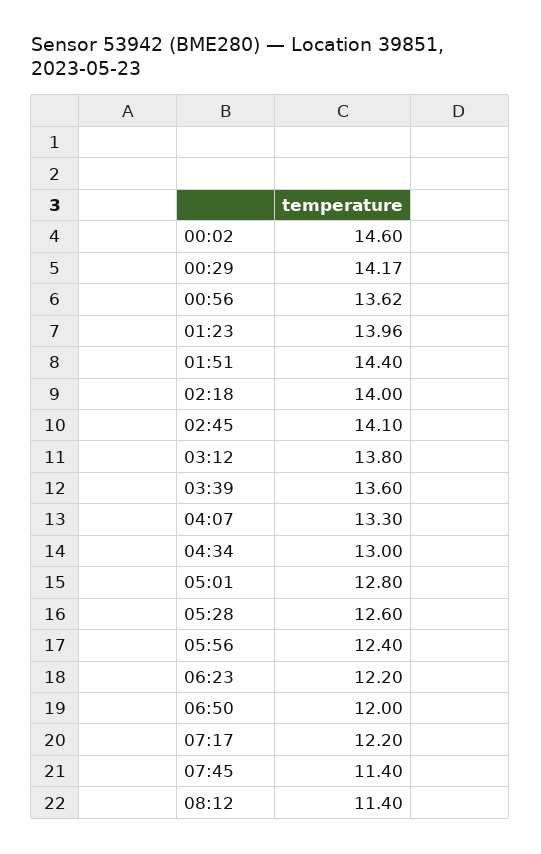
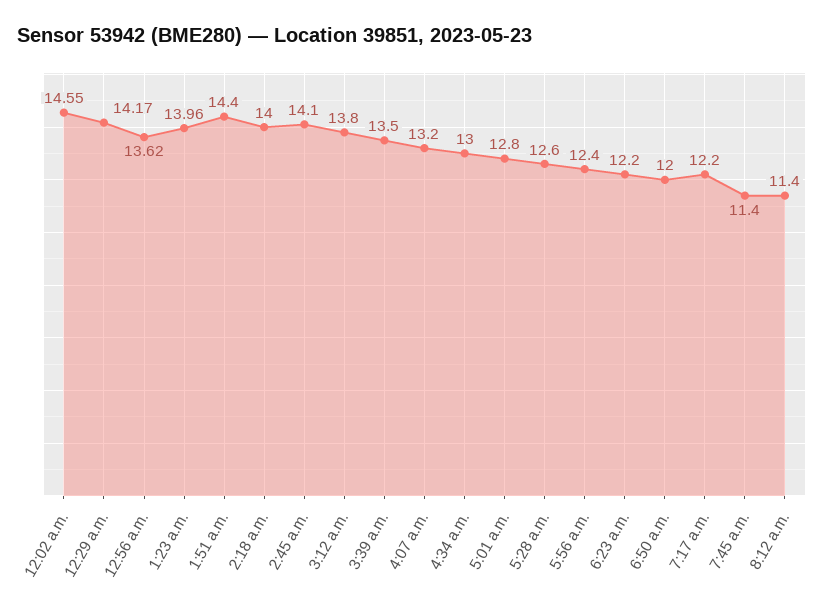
  {
-   "00:02": 14.6,
+   "00:02": 14.55,
    "00:29": 14.17,
    "00:56": 13.62,
    "01:23": 13.96,
    "01:51": 14.4,
    "02:18": 14,
    "02:45": 14.1,
    "03:12": 13.8,
-   "03:39": 13.6,
+   "03:39": 13.5,
-   "04:07": 13.3,
+   "04:07": 13.2,
    "04:34": 13,
    "05:01": 12.8,
    "05:28": 12.6,
    "05:56": 12.4,
    "06:23": 12.2,
    "06:50": 12,
    "07:17": 12.2,
    "07:45": 11.4,
    "08:12": 11.4
  }

